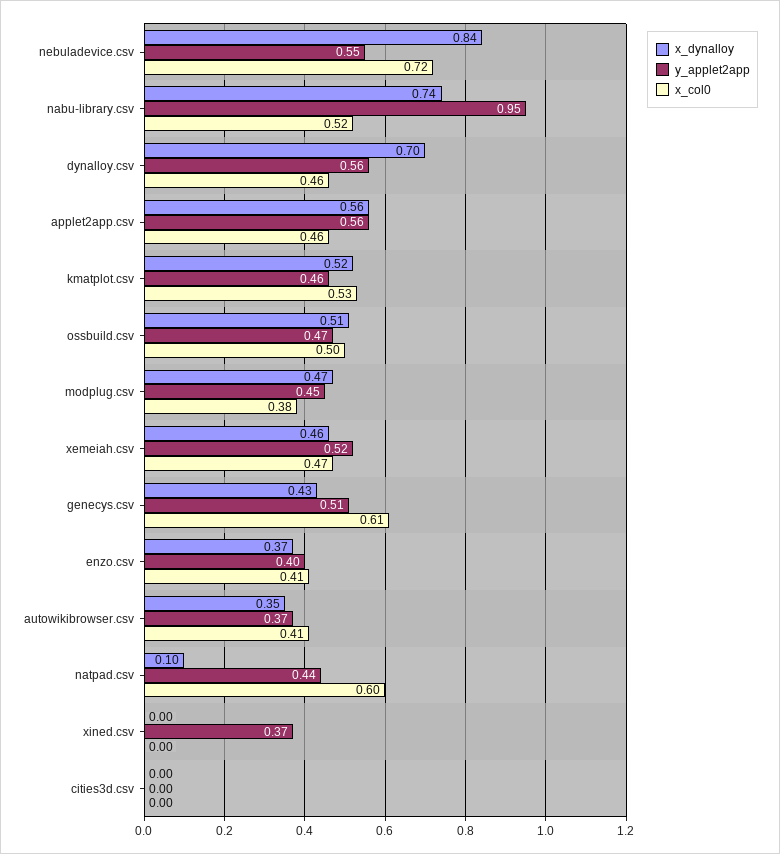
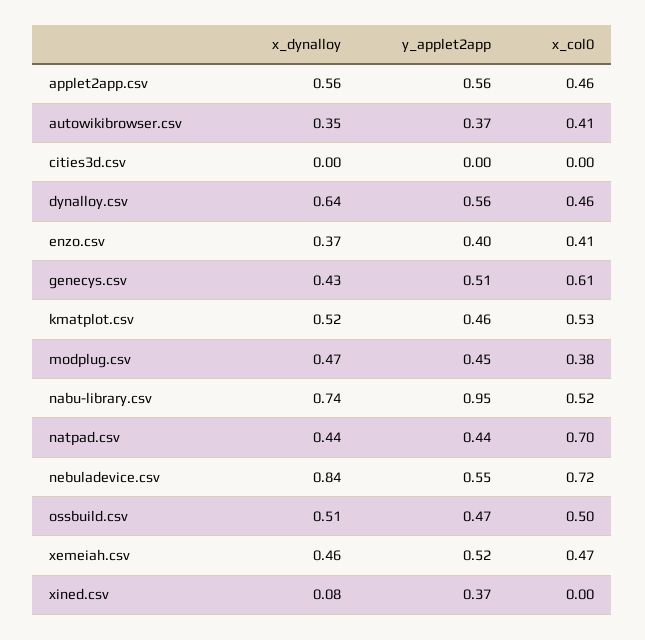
  {
    "x_dynalloy": {
      "nebuladevice.csv": 0.84,
      "nabu-library.csv": 0.74,
-     "dynalloy.csv": 0.7,
+     "dynalloy.csv": 0.64,
      "applet2app.csv": 0.56,
      "kmatplot.csv": 0.52,
      "ossbuild.csv": 0.51,
      "modplug.csv": 0.47,
      "xemeiah.csv": 0.46,
      "genecys.csv": 0.43,
      "enzo.csv": 0.37,
      "autowikibrowser.csv": 0.35,
-     "natpad.csv": 0.1,
+     "natpad.csv": 0.44,
-     "xined.csv": 0,
+     "xined.csv": 0.08,
      "cities3d.csv": 0
    },
    "y_applet2app": {
      "nebuladevice.csv": 0.55,
      "nabu-library.csv": 0.95,
      "dynalloy.csv": 0.56,
      "applet2app.csv": 0.56,
      "kmatplot.csv": 0.46,
      "ossbuild.csv": 0.47,
      "modplug.csv": 0.45,
      "xemeiah.csv": 0.52,
      "genecys.csv": 0.51,
      "enzo.csv": 0.4,
      "autowikibrowser.csv": 0.37,
      "natpad.csv": 0.44,
      "xined.csv": 0.37,
      "cities3d.csv": 0
    },
    "x_col0": {
      "nebuladevice.csv": 0.72,
      "nabu-library.csv": 0.52,
      "dynalloy.csv": 0.46,
      "applet2app.csv": 0.46,
      "kmatplot.csv": 0.53,
      "ossbuild.csv": 0.5,
      "modplug.csv": 0.38,
      "xemeiah.csv": 0.47,
      "genecys.csv": 0.61,
      "enzo.csv": 0.41,
      "autowikibrowser.csv": 0.41,
-     "natpad.csv": 0.6,
+     "natpad.csv": 0.7,
      "xined.csv": 0,
      "cities3d.csv": 0
    }
  }

